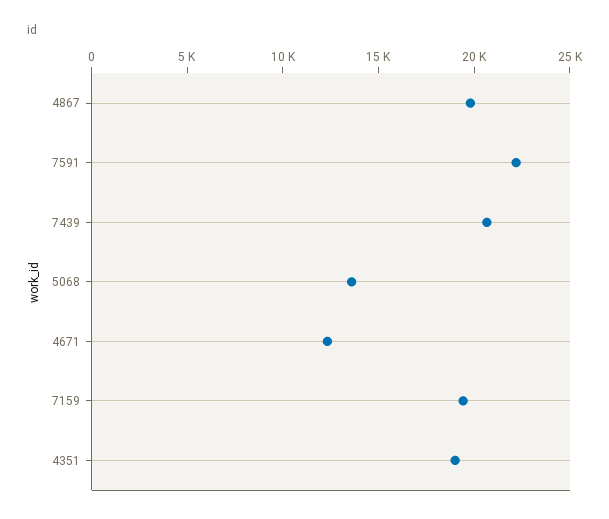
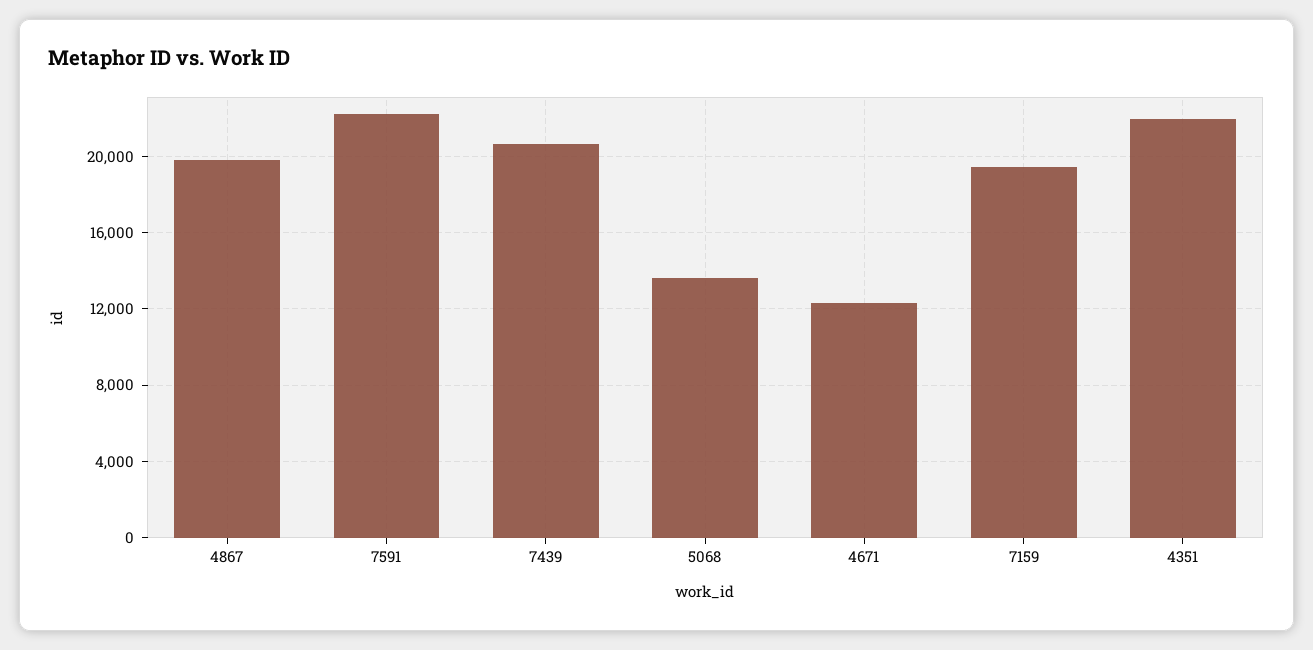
  {
    "4867": 20000,
    "7591": 22000,
    "7439": 20500,
    "5068": 13500,
    "4671": 12500,
    "7159": 19500,
-   "4351": 19000
+   "4351": 22000
  }

